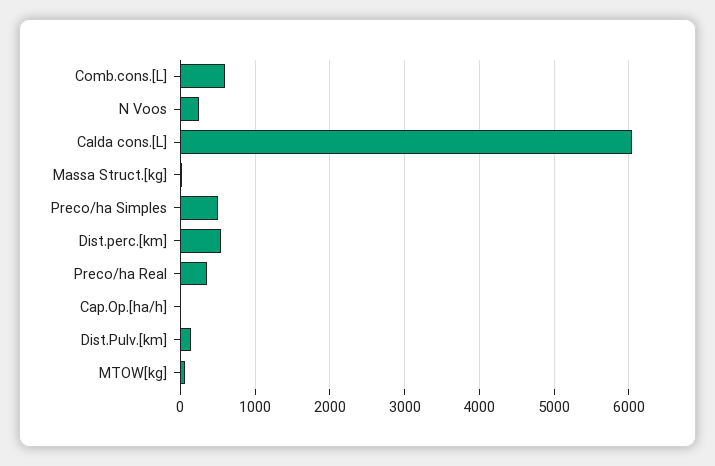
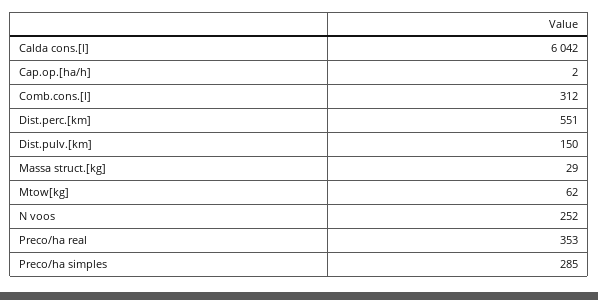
  {
-   "Comb.cons.[L]": 600,
+   "Comb.cons.[L]": 312,
    "N Voos": 252,
    "Calda cons.[L]": 6042,
    "Massa Struct.[kg]": 29,
-   "Preco/ha Simples": 500,
+   "Preco/ha Simples": 285,
    "Dist.perc.[km]": 551,
    "Preco/ha Real": 353,
    "Cap.Op.[ha/h]": 2,
    "Dist.Pulv.[km]": 150,
    "MTOW[kg]": 62
  }

